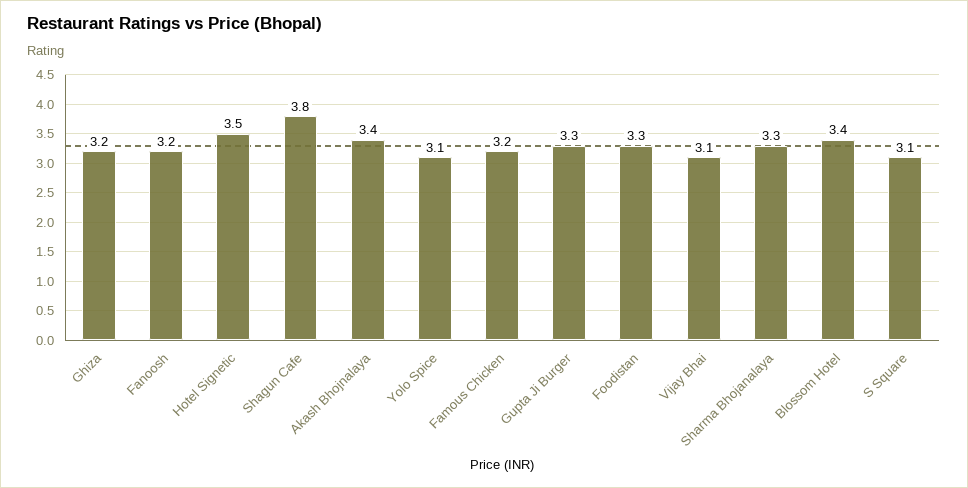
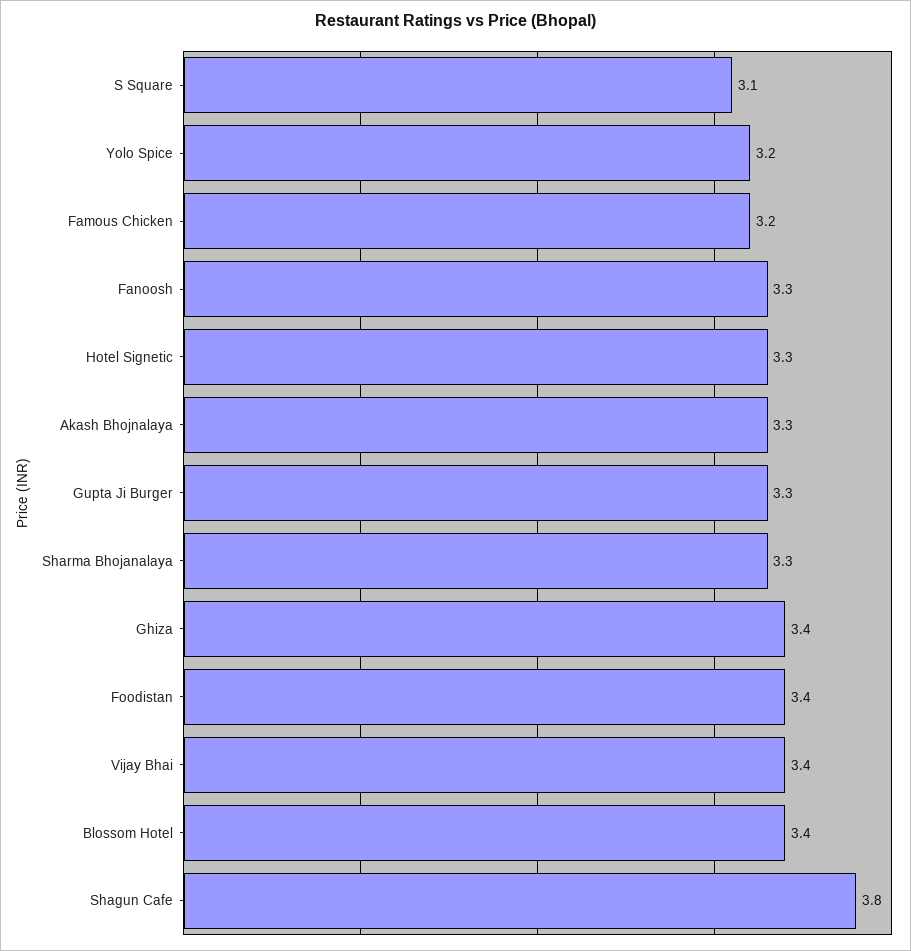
  {
-   "Ghiza": 3.2,
+   "Ghiza": 3.4,
-   "Fanoosh": 3.2,
+   "Fanoosh": 3.3,
-   "Hotel Signetic": 3.5,
+   "Hotel Signetic": 3.3,
    "Shagun Cafe": 3.8,
-   "Akash Bhojnalaya": 3.4,
+   "Akash Bhojnalaya": 3.3,
-   "Yolo Spice": 3.1,
+   "Yolo Spice": 3.2,
    "Famous Chicken": 3.2,
    "Gupta Ji Burger": 3.3,
-   "Foodistan": 3.3,
+   "Foodistan": 3.4,
-   "Vijay Bhai": 3.1,
+   "Vijay Bhai": 3.4,
    "Sharma Bhojanalaya": 3.3,
    "Blossom Hotel": 3.4,
    "S Square": 3.1
  }

